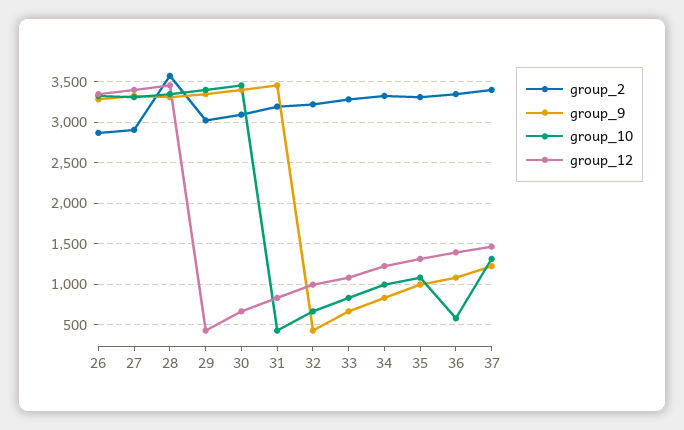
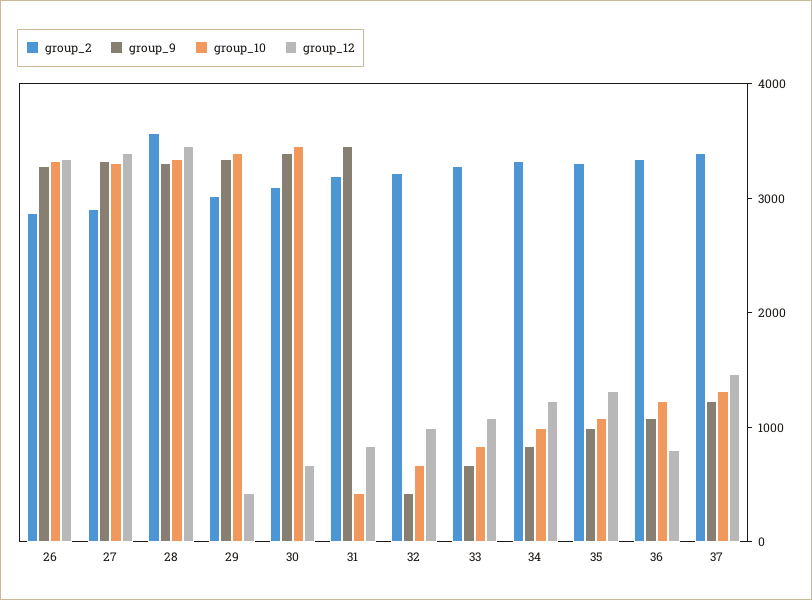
  {
    "group_2": {
      "26": 2900,
      "27": 2900,
      "28": 3600,
      "29": 3000,
      "30": 3100,
      "31": 3200,
      "32": 3200,
      "33": 3300,
      "34": 3300,
      "35": 3300,
      "36": 3300,
      "37": 3400
    },
    "group_9": {
      "26": 3300,
      "27": 3300,
      "28": 3300,
      "29": 3300,
      "30": 3400,
      "31": 3500,
      "32": 400,
      "33": 700,
      "34": 800,
      "35": 1000,
      "36": 1100,
      "37": 1200
    },
    "group_10": {
      "26": 3300,
      "27": 3300,
      "28": 3300,
      "29": 3400,
      "30": 3500,
      "31": 400,
      "32": 700,
      "33": 800,
      "34": 1000,
      "35": 1100,
-     "36": 600,
+     "36": 1200,
      "37": 1300
    },
    "group_12": {
      "26": 3300,
      "27": 3400,
      "28": 3500,
      "29": 400,
      "30": 700,
      "31": 800,
      "32": 1000,
      "33": 1100,
      "34": 1200,
      "35": 1300,
-     "36": 1400,
+     "36": 800,
      "37": 1500
    }
  }

